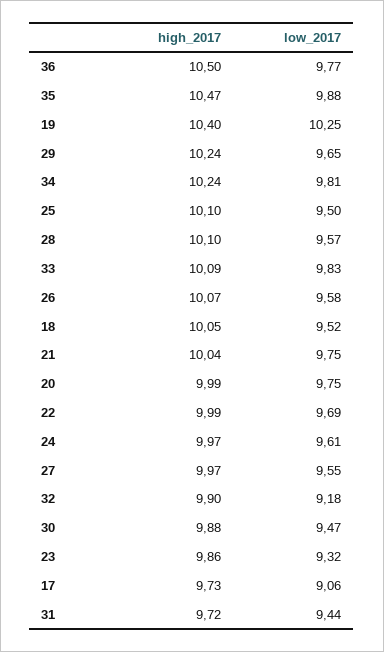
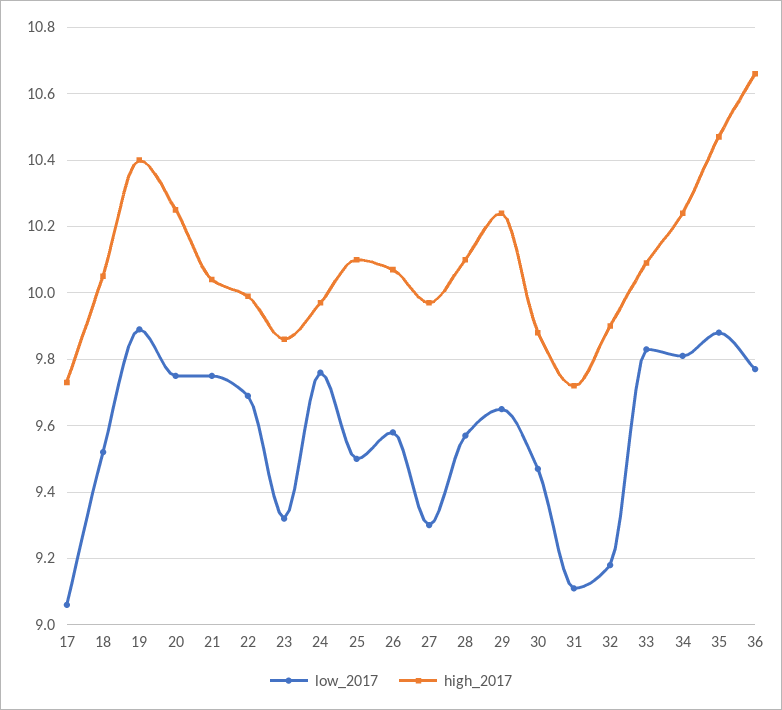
  {
    "high_2017": {
-     "36": 10.5,
+     "36": 10.65,
      "35": 10.47,
      "19": 10.4,
      "29": 10.24,
      "34": 10.24,
      "25": 10.1,
      "28": 10.1,
      "33": 10.09,
      "26": 10.07,
      "18": 10.05,
      "21": 10.04,
-     "20": 9.99,
+     "20": 10.25,
      "22": 9.99,
      "24": 9.97,
      "27": 9.97,
      "32": 9.9,
      "30": 9.88,
      "23": 9.86,
      "17": 9.73,
      "31": 9.72
    },
    "low_2017": {
      "36": 9.77,
      "35": 9.88,
-     "19": 10.25,
+     "19": 9.9,
      "29": 9.65,
      "34": 9.81,
      "25": 9.5,
      "28": 9.57,
      "33": 9.83,
      "26": 9.58,
      "18": 9.52,
      "21": 9.75,
      "20": 9.75,
      "22": 9.69,
-     "24": 9.61,
+     "24": 9.75,
-     "27": 9.55,
+     "27": 9.3,
      "32": 9.18,
      "30": 9.47,
      "23": 9.32,
      "17": 9.06,
-     "31": 9.44
+     "31": 9.1
    }
  }

